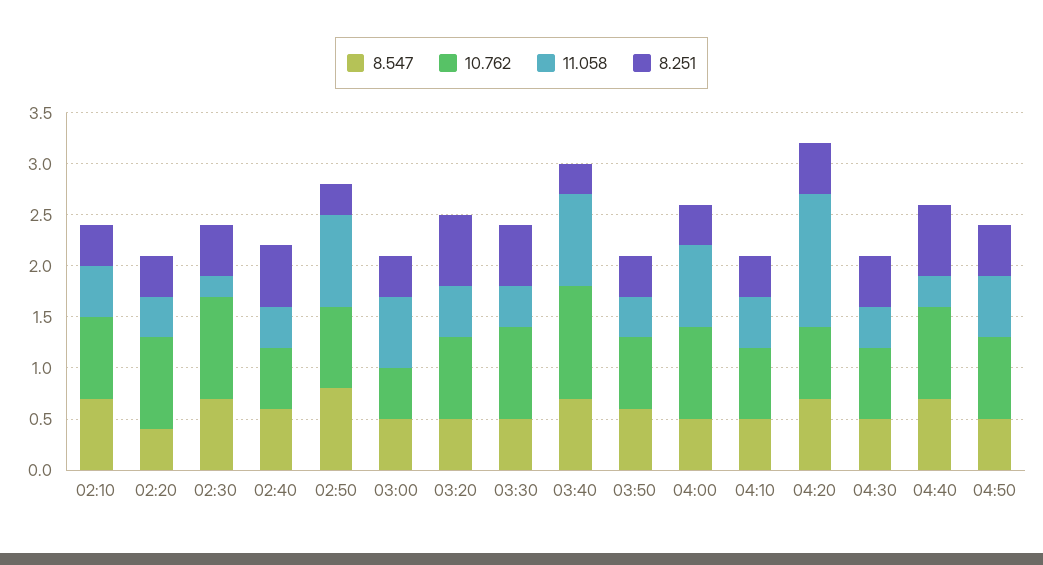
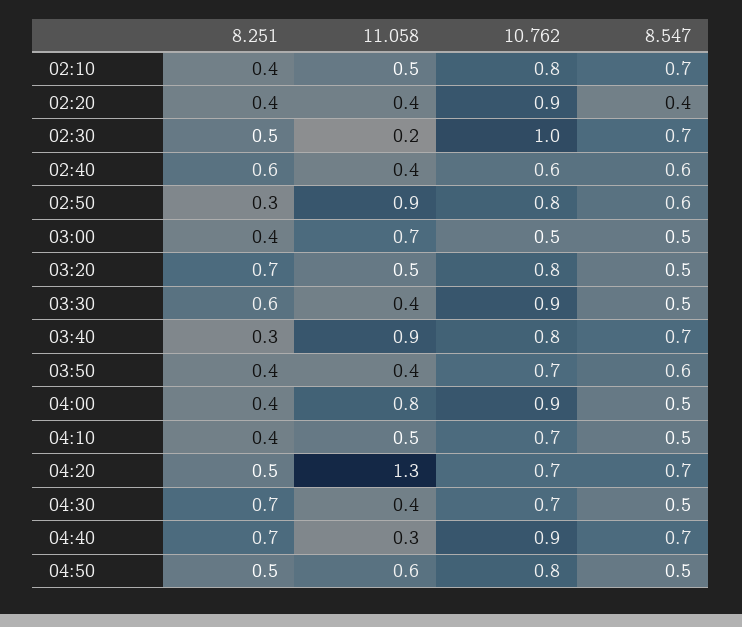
  {
    "8.547": {
      "02:10": 0.7,
      "02:20": 0.4,
      "02:30": 0.7,
      "02:40": 0.6,
-     "02:50": 0.8,
+     "02:50": 0.6,
      "03:00": 0.5,
      "03:20": 0.5,
      "03:30": 0.5,
      "03:40": 0.7,
      "03:50": 0.6,
      "04:00": 0.5,
      "04:10": 0.5,
      "04:20": 0.7,
      "04:30": 0.5,
      "04:40": 0.7,
      "04:50": 0.5
    },
    "10.762": {
      "02:10": 0.8,
      "02:20": 0.9,
      "02:30": 1,
      "02:40": 0.6,
      "02:50": 0.8,
      "03:00": 0.5,
      "03:20": 0.8,
      "03:30": 0.9,
-     "03:40": 1.1,
+     "03:40": 0.8,
      "03:50": 0.7,
      "04:00": 0.9,
      "04:10": 0.7,
      "04:20": 0.7,
      "04:30": 0.7,
      "04:40": 0.9,
      "04:50": 0.8
    },
    "11.058": {
      "02:10": 0.5,
      "02:20": 0.4,
      "02:30": 0.2,
      "02:40": 0.4,
      "02:50": 0.9,
      "03:00": 0.7,
      "03:20": 0.5,
      "03:30": 0.4,
      "03:40": 0.9,
      "03:50": 0.4,
      "04:00": 0.8,
      "04:10": 0.5,
      "04:20": 1.3,
      "04:30": 0.4,
      "04:40": 0.3,
      "04:50": 0.6
    },
    "8.251": {
      "02:10": 0.4,
      "02:20": 0.4,
      "02:30": 0.5,
      "02:40": 0.6,
      "02:50": 0.3,
      "03:00": 0.4,
      "03:20": 0.7,
      "03:30": 0.6,
      "03:40": 0.3,
      "03:50": 0.4,
      "04:00": 0.4,
      "04:10": 0.4,
      "04:20": 0.5,
-     "04:30": 0.5,
+     "04:30": 0.7,
      "04:40": 0.7,
      "04:50": 0.5
    }
  }

